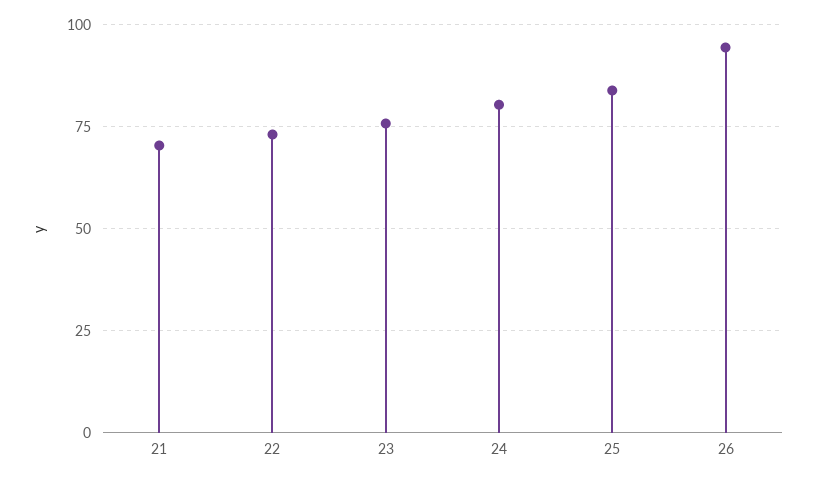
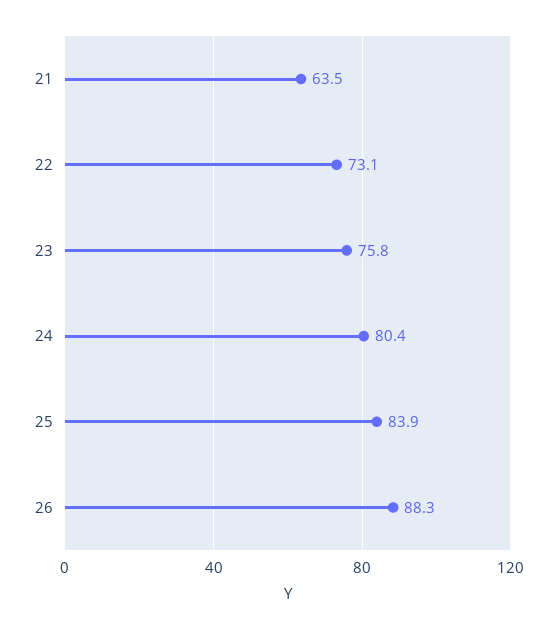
  {
-   "21": 70,
+   "21": 63.5,
    "22": 73.1,
    "23": 75.8,
    "24": 80.4,
    "25": 83.9,
-   "26": 95
+   "26": 88.3
  }

